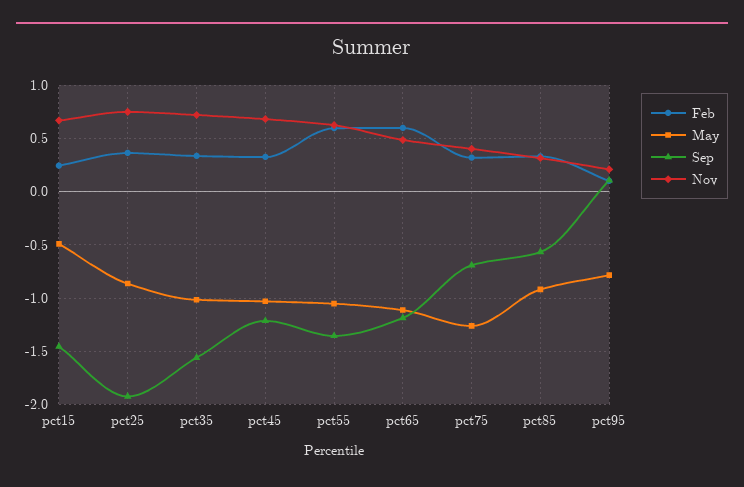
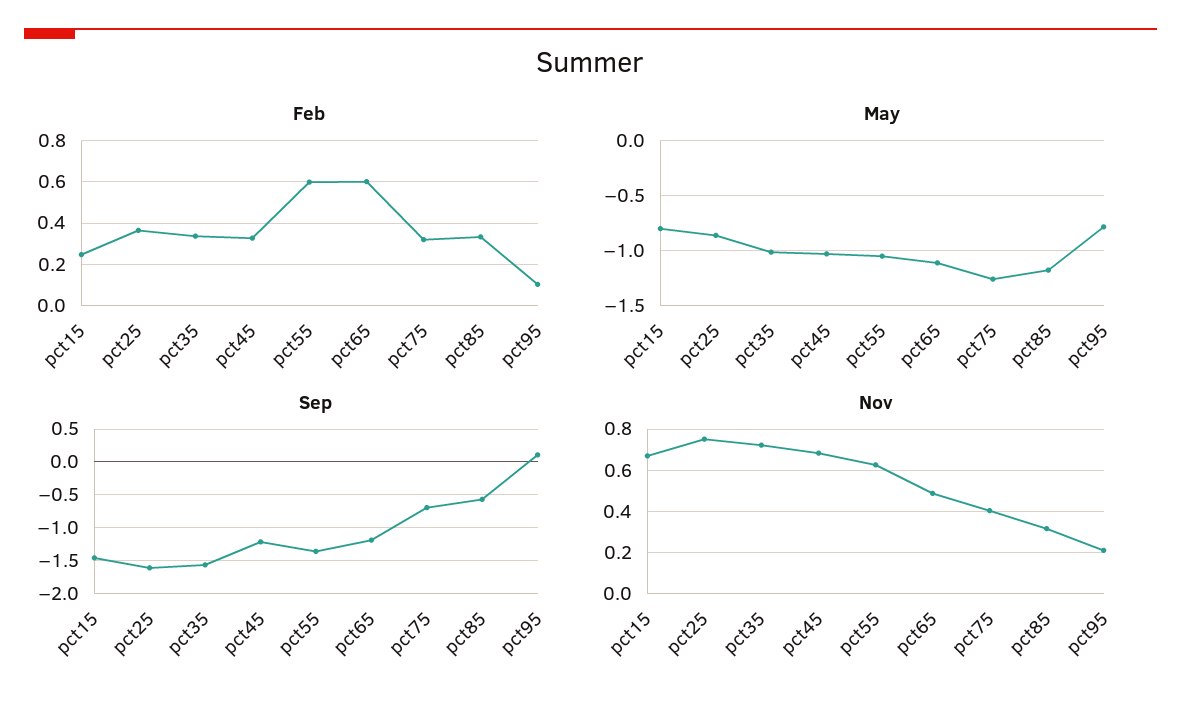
  {
    "Feb": {
      "pct15": 0.25,
      "pct25": 0.35,
      "pct35": 0.35,
      "pct45": 0.35,
      "pct55": 0.6,
      "pct65": 0.6,
      "pct75": 0.3,
      "pct85": 0.35,
      "pct95": 0.1
    },
    "May": {
-     "pct15": -0.5,
+     "pct15": -0.8,
      "pct25": -0.9,
      "pct35": -1,
      "pct45": -1,
      "pct55": -1.1,
      "pct65": -1.1,
      "pct75": -1.3,
-     "pct85": -0.9,
+     "pct85": -1.2,
      "pct95": -0.8
    },
    "Sep": {
      "pct15": -1.5,
-     "pct25": -1.9,
+     "pct25": -1.6,
      "pct35": -1.6,
      "pct45": -1.2,
      "pct55": -1.4,
      "pct65": -1.2,
      "pct75": -0.7,
      "pct85": -0.6,
      "pct95": 0.1
    },
    "Nov": {
      "pct15": 0.65,
      "pct25": 0.75,
      "pct35": 0.7,
      "pct45": 0.7,
      "pct55": 0.65,
      "pct65": 0.5,
      "pct75": 0.4,
      "pct85": 0.3,
      "pct95": 0.2
    }
  }

